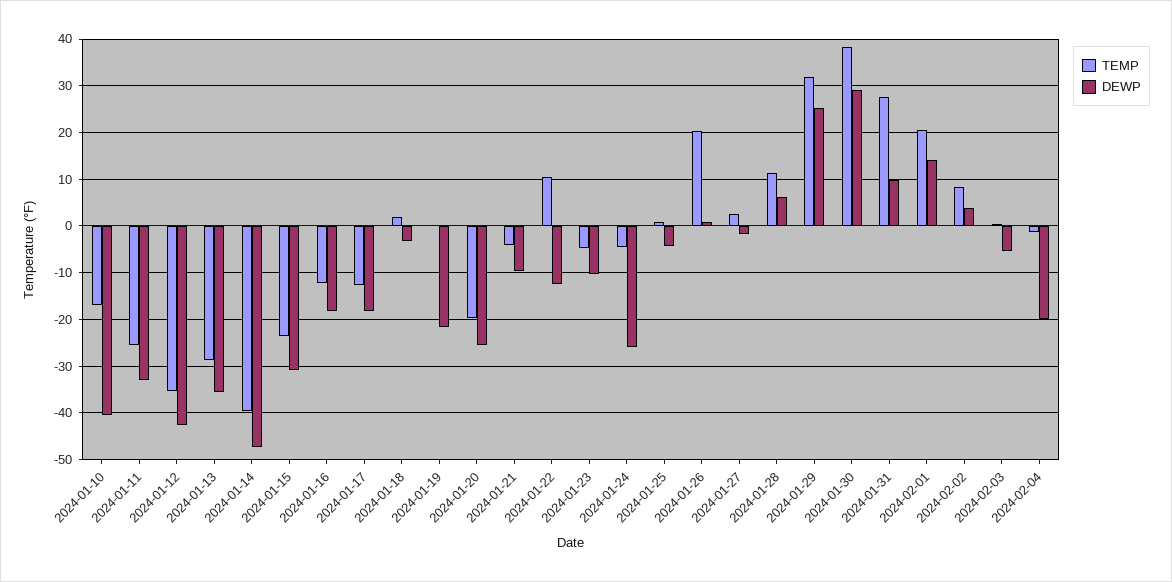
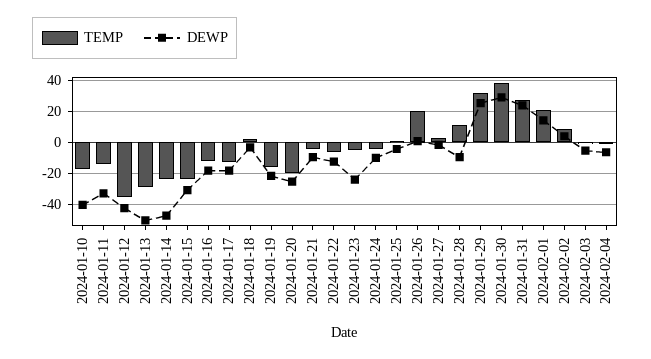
  {
    "TEMP": {
      "2024-01-10": -16,
-     "2024-01-11": -26,
+     "2024-01-11": -15,
      "2024-01-12": -36,
      "2024-01-13": -28,
-     "2024-01-14": -40,
+     "2024-01-14": -25,
      "2024-01-15": -24,
      "2024-01-16": -12,
      "2024-01-17": -12,
      "2024-01-18": 2,
-     "2024-01-19": 0,
+     "2024-01-19": -15,
      "2024-01-20": -20,
      "2024-01-21": -4,
-     "2024-01-22": 10,
+     "2024-01-22": -5,
      "2024-01-23": -4,
      "2024-01-24": -4,
      "2024-01-25": 0,
      "2024-01-26": 20,
      "2024-01-27": 2,
      "2024-01-28": 12,
      "2024-01-29": 32,
      "2024-01-30": 38,
      "2024-01-31": 28,
      "2024-02-01": 20,
      "2024-02-02": 8,
      "2024-02-03": 0,
      "2024-02-04": -2
    },
    "DEWP": {
      "2024-01-10": -40,
      "2024-01-11": -32,
      "2024-01-12": -42,
-     "2024-01-13": -36,
+     "2024-01-13": -50,
      "2024-01-14": -48,
      "2024-01-15": -30,
      "2024-01-16": -18,
      "2024-01-17": -18,
      "2024-01-18": -4,
      "2024-01-19": -22,
      "2024-01-20": -26,
      "2024-01-21": -10,
      "2024-01-22": -12,
-     "2024-01-23": -10,
+     "2024-01-23": -25,
-     "2024-01-24": -26,
+     "2024-01-24": -10,
      "2024-01-25": -4,
      "2024-01-26": 0,
      "2024-01-27": -2,
-     "2024-01-28": 6,
+     "2024-01-28": -10,
      "2024-01-29": 26,
      "2024-01-30": 30,
-     "2024-01-31": 10,
+     "2024-01-31": 25,
      "2024-02-01": 14,
      "2024-02-02": 4,
      "2024-02-03": -6,
-     "2024-02-04": -20
+     "2024-02-04": -5
    }
  }

